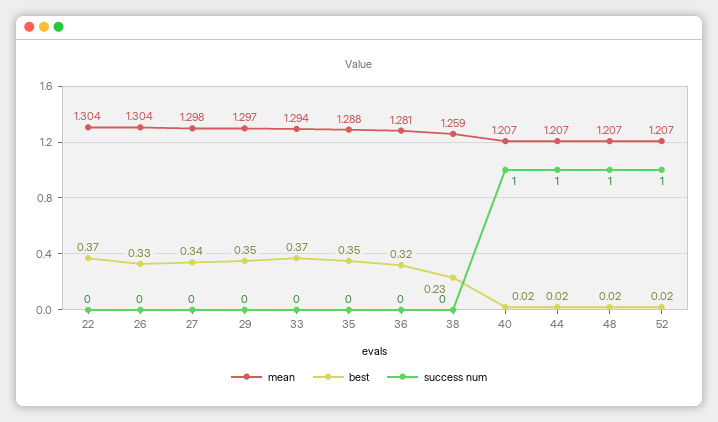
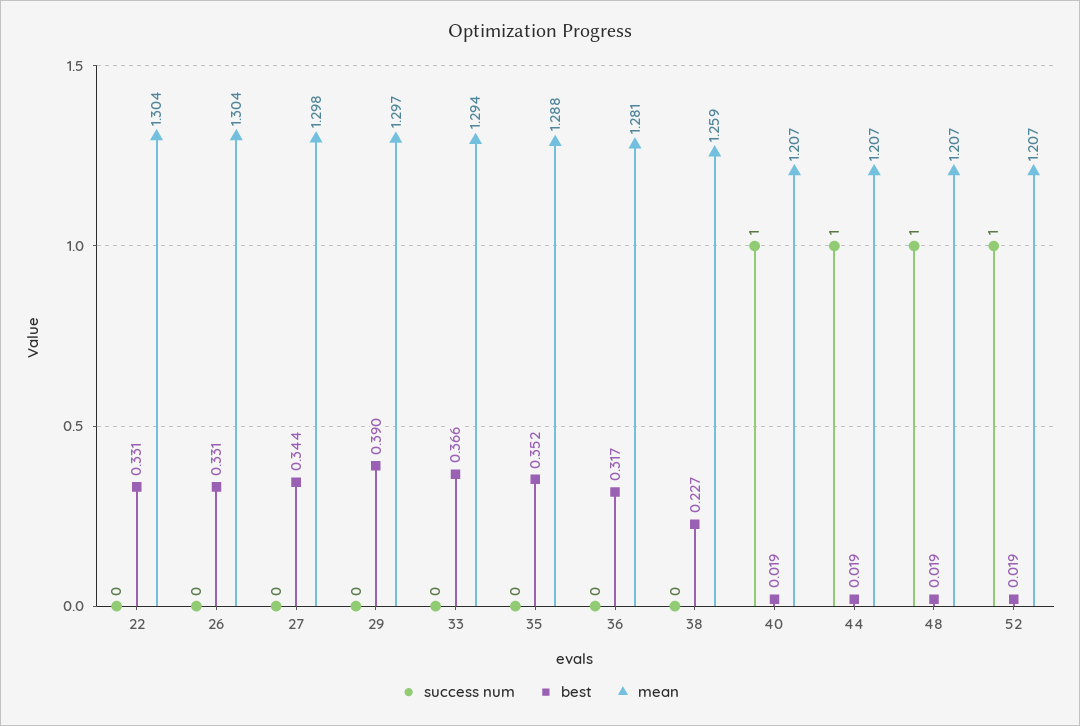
  {
    "mean": {
      "22": 1.304,
      "26": 1.304,
      "27": 1.298,
      "29": 1.297,
      "33": 1.294,
      "35": 1.288,
      "36": 1.281,
      "38": 1.259,
      "40": 1.207,
      "44": 1.207,
      "48": 1.207,
      "52": 1.207
    },
    "best": {
-     "22": 0.37,
+     "22": 0.331,
      "26": 0.331,
      "27": 0.344,
-     "29": 0.35,
+     "29": 0.39,
      "33": 0.366,
      "35": 0.352,
      "36": 0.317,
      "38": 0.227,
      "40": 0.019,
      "44": 0.019,
      "48": 0.019,
      "52": 0.019
    },
    "success num": {
      "22": 0,
      "26": 0,
      "27": 0,
      "29": 0,
      "33": 0,
      "35": 0,
      "36": 0,
      "38": 0,
      "40": 1,
      "44": 1,
      "48": 1,
      "52": 1
    }
  }

